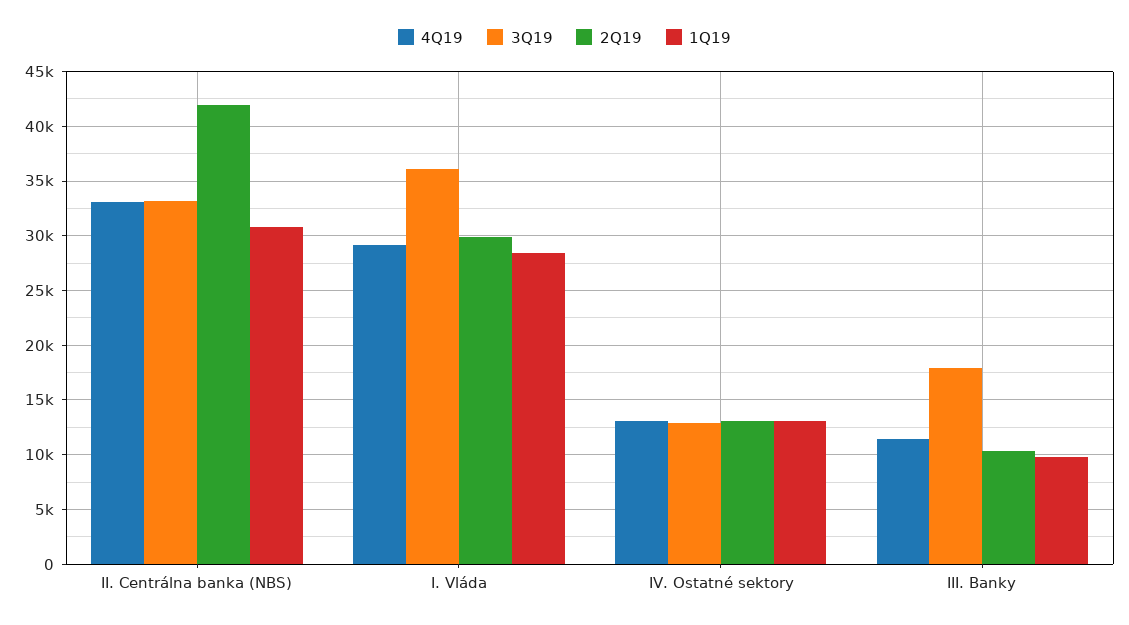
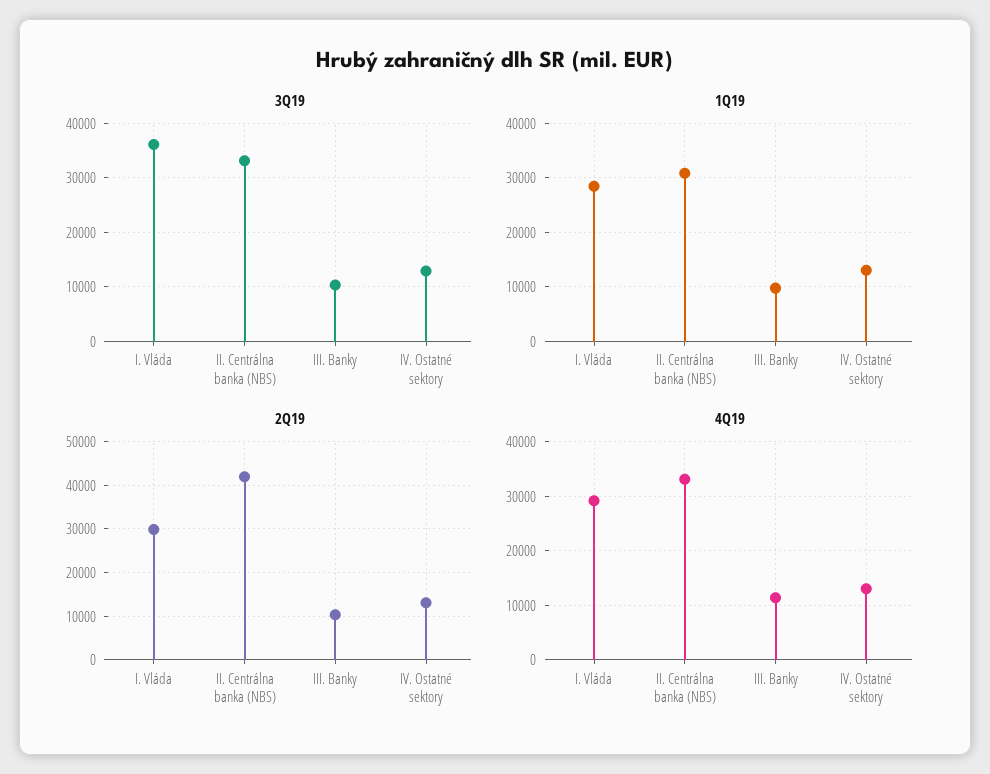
  {
    "4Q19": {
      "II. Centrálna banka (NBS)": 33000,
      "I. Vláda": 29000,
      "IV. Ostatné sektory": 13000,
      "III. Banky": 11000
    },
    "3Q19": {
      "II. Centrálna banka (NBS)": 33000,
      "I. Vláda": 36000,
      "IV. Ostatné sektory": 13000,
-     "III. Banky": 18000
+     "III. Banky": 10000
    },
    "2Q19": {
      "II. Centrálna banka (NBS)": 42000,
      "I. Vláda": 30000,
      "IV. Ostatné sektory": 13000,
      "III. Banky": 10000
    },
    "1Q19": {
      "II. Centrálna banka (NBS)": 31000,
      "I. Vláda": 28000,
      "IV. Ostatné sektory": 13000,
      "III. Banky": 10000
    }
  }

